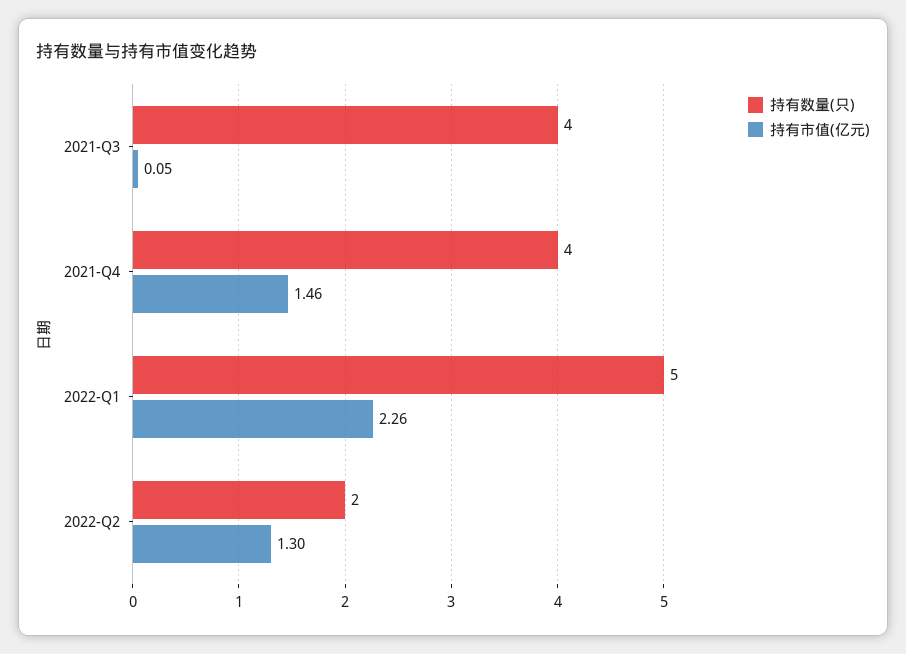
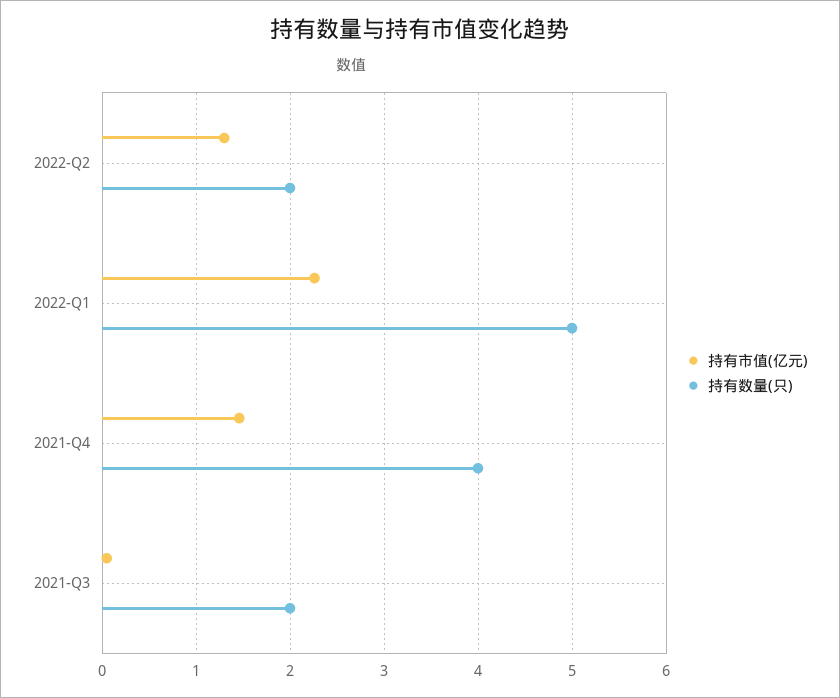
  {
    "持有数量(只)": {
-     "2021-Q3": 4,
+     "2021-Q3": 2,
      "2021-Q4": 4,
      "2022-Q1": 5,
      "2022-Q2": 2
    },
    "持有市值(亿元)": {
      "2021-Q3": 0.05,
      "2021-Q4": 1.46,
      "2022-Q1": 2.26,
      "2022-Q2": 1.3
    }
  }

